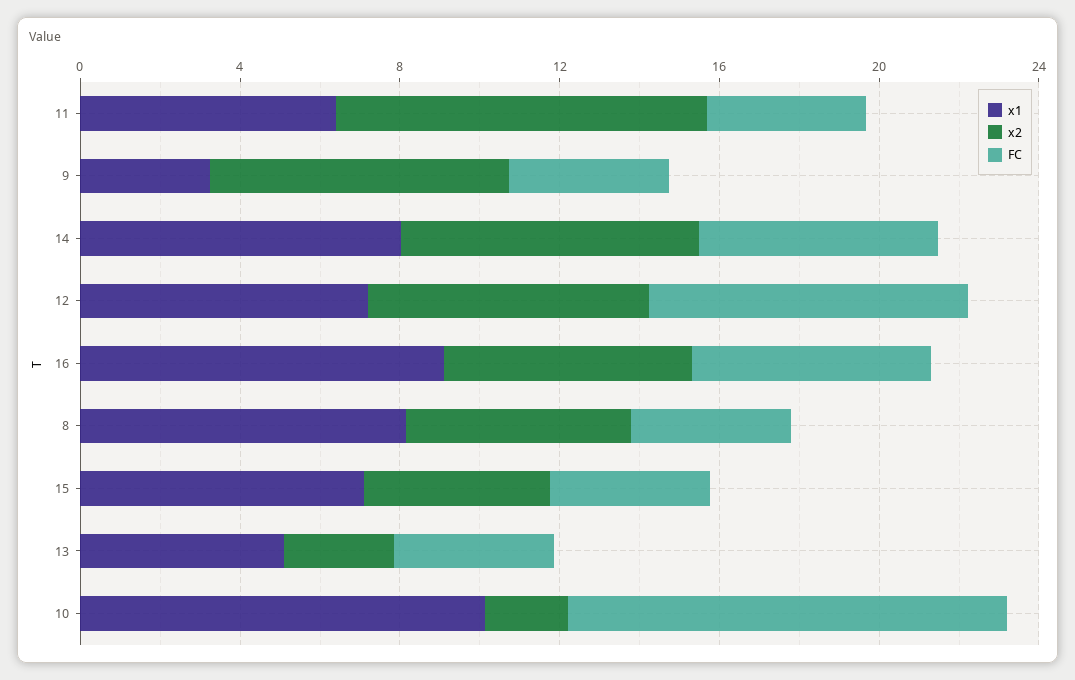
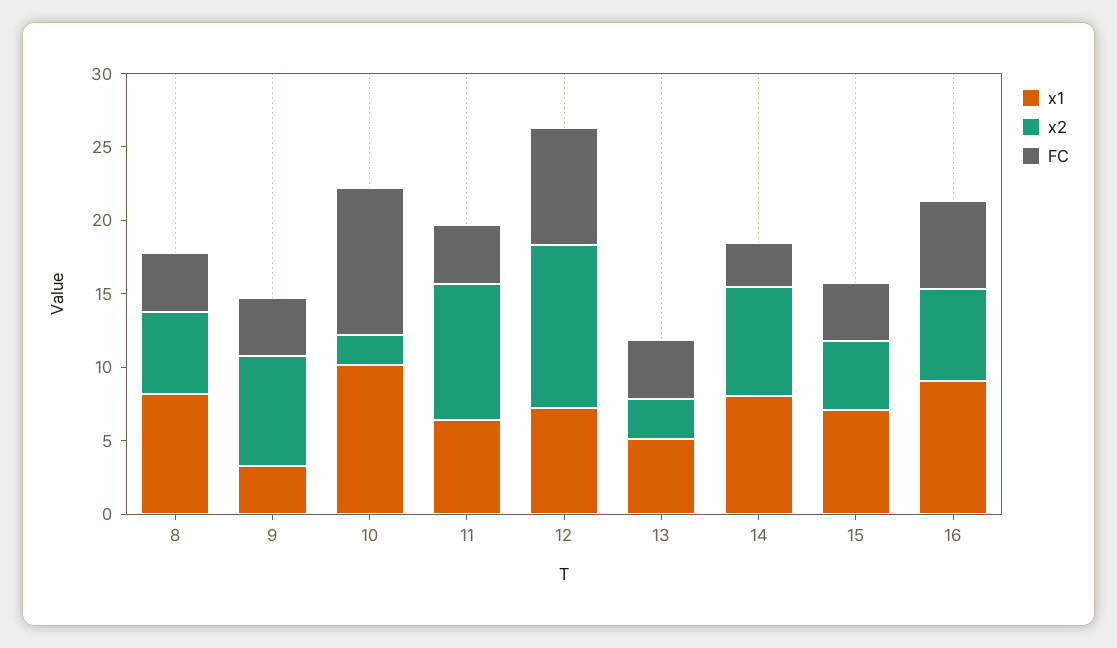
  {
    "x1": {
      "11": 6,
      "9": 3,
      "14": 8,
      "12": 7,
      "16": 9,
      "8": 8,
      "15": 7,
      "13": 5,
      "10": 10
    },
    "x2": {
      "11": 9,
      "9": 7,
      "14": 7,
-     "12": 7,
+     "12": 11,
      "16": 6,
      "8": 6,
      "15": 5,
      "13": 3,
      "10": 2
    },
    "FC": {
      "11": 4,
      "9": 4,
-     "14": 6,
+     "14": 3,
      "12": 8,
      "16": 6,
      "8": 4,
      "15": 4,
      "13": 4,
-     "10": 11
+     "10": 10
    }
  }

